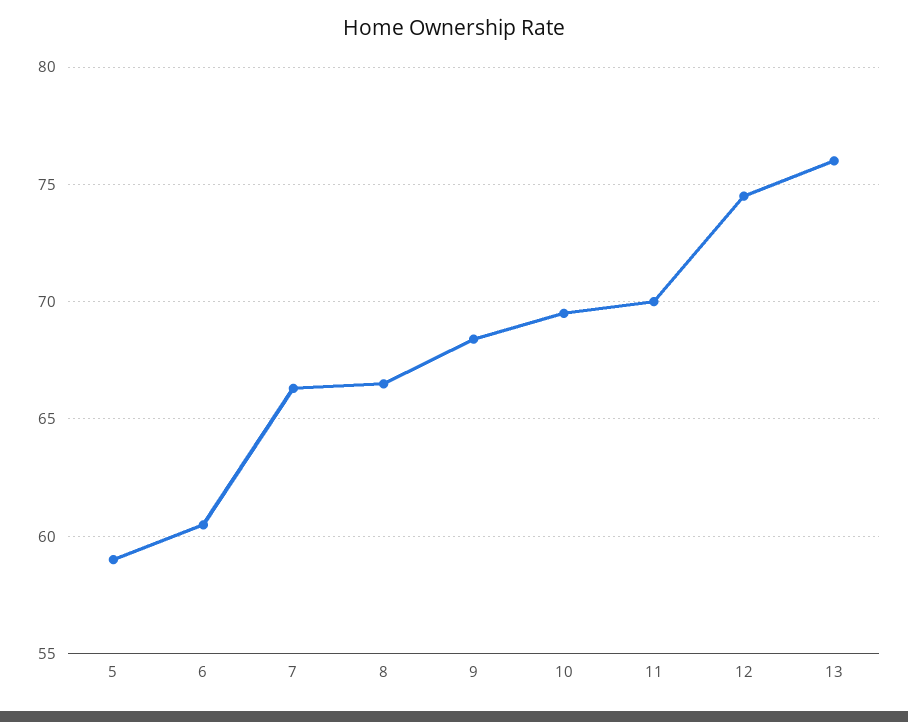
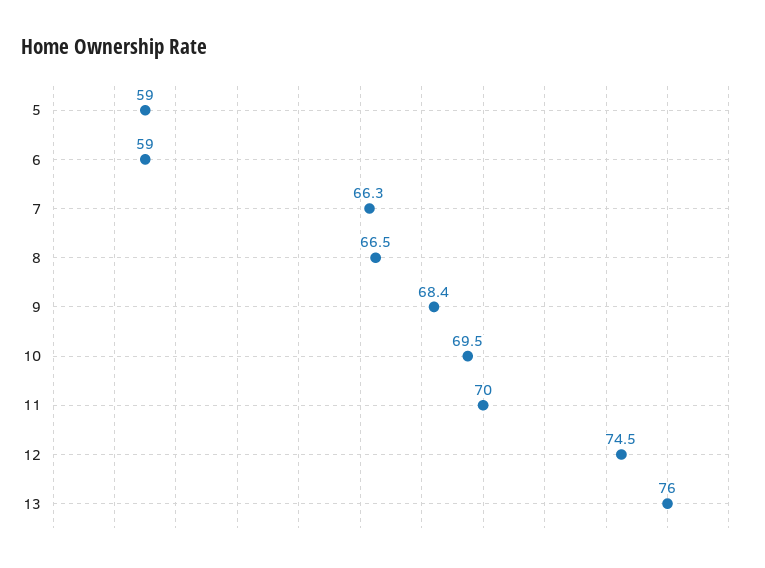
  {
    "5": 59,
-   "6": 60.5,
+   "6": 59,
    "7": 66.3,
    "8": 66.5,
    "9": 68.4,
    "10": 69.5,
    "11": 70,
    "12": 74.5,
    "13": 76
  }

